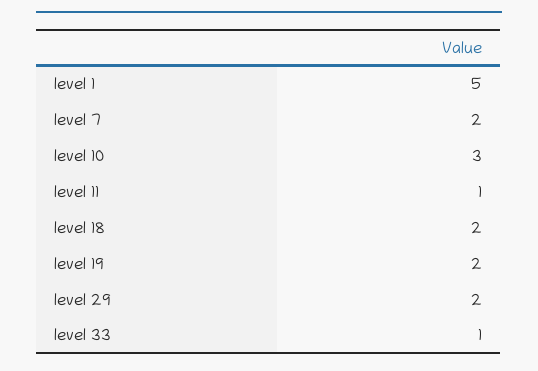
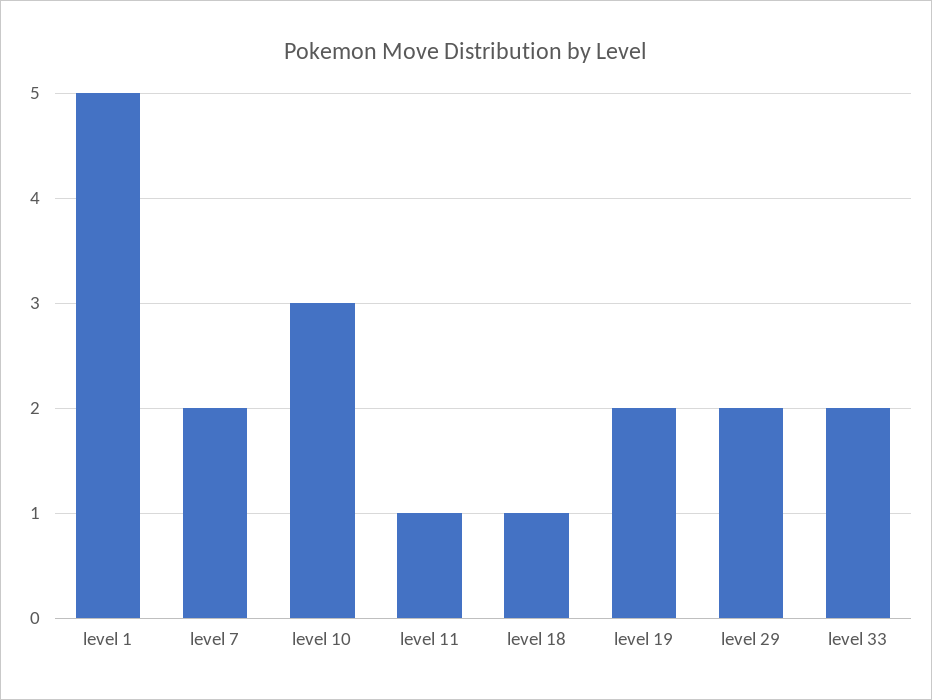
  {
    "level 1": 5,
    "level 7": 2,
    "level 10": 3,
    "level 11": 1,
-   "level 18": 2,
+   "level 18": 1,
    "level 19": 2,
    "level 29": 2,
-   "level 33": 1
+   "level 33": 2
  }

